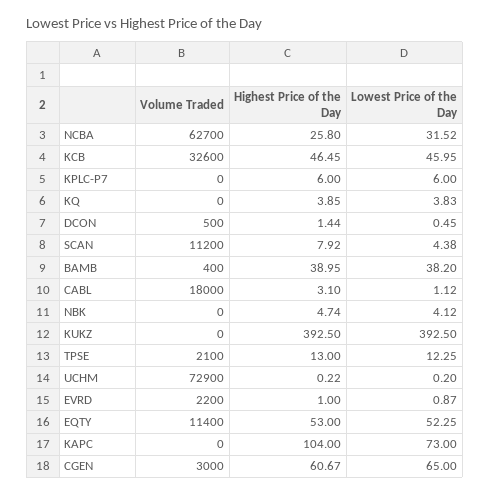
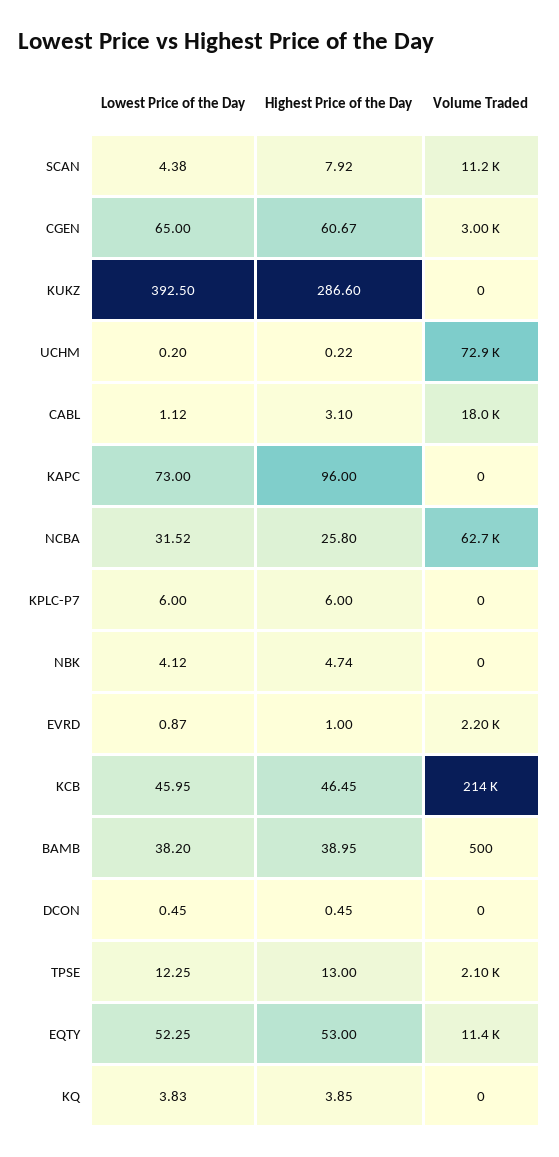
  {
    "Volume Traded": {
      "NCBA": 62700,
-     "KCB": 32600,
+     "KCB": 214000,
      "KPLC-P7": 0,
      "KQ": 0,
-     "DCON": 500,
+     "DCON": 0,
      "SCAN": 11200,
-     "BAMB": 400,
+     "BAMB": 500,
      "CABL": 18000,
      "NBK": 0,
      "KUKZ": 0,
      "TPSE": 2100,
      "UCHM": 72900,
      "EVRD": 2200,
      "EQTY": 11400,
      "KAPC": 0,
      "CGEN": 3000
    },
    "Highest Price of the Day": {
      "NCBA": 25.8,
      "KCB": 46.45,
      "KPLC-P7": 6,
      "KQ": 3.85,
-     "DCON": 1.44,
+     "DCON": 0.45,
      "SCAN": 7.92,
      "BAMB": 38.95,
      "CABL": 3.1,
      "NBK": 4.74,
-     "KUKZ": 392.5,
+     "KUKZ": 286.6,
      "TPSE": 13,
      "UCHM": 0.22,
      "EVRD": 1,
      "EQTY": 53,
-     "KAPC": 104,
+     "KAPC": 96,
      "CGEN": 60.67
    },
    "Lowest Price of the Day": {
      "NCBA": 31.52,
      "KCB": 45.95,
      "KPLC-P7": 6,
      "KQ": 3.83,
      "DCON": 0.45,
      "SCAN": 4.38,
      "BAMB": 38.2,
      "CABL": 1.12,
      "NBK": 4.12,
      "KUKZ": 392.5,
      "TPSE": 12.25,
      "UCHM": 0.2,
      "EVRD": 0.87,
      "EQTY": 52.25,
      "KAPC": 73,
      "CGEN": 65
    }
  }

